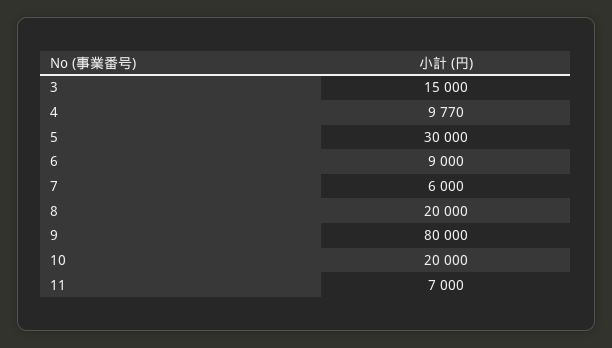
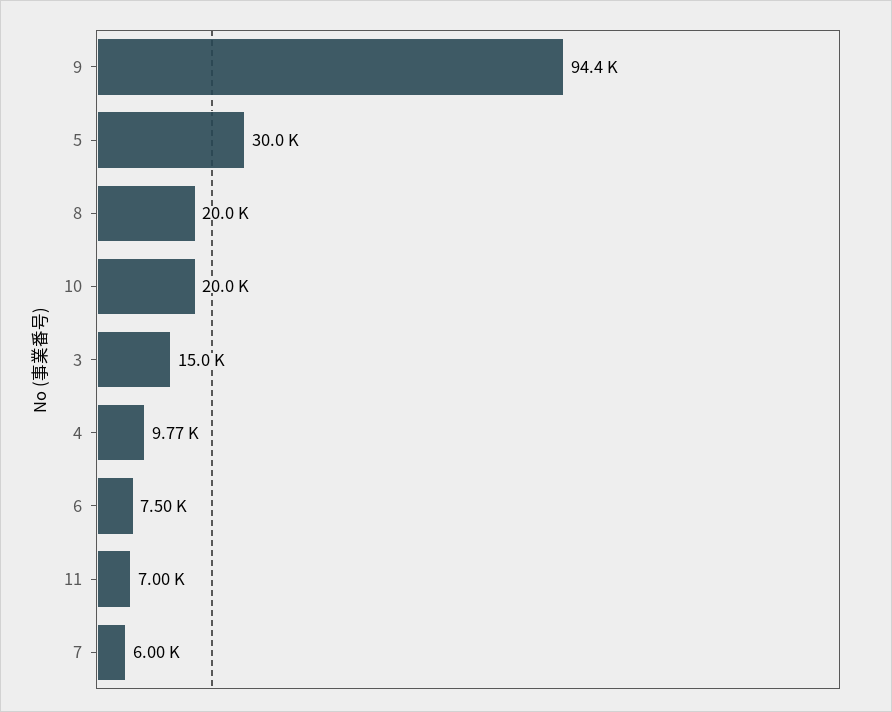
  {
    "3": 15000,
    "4": 9770,
    "5": 30000,
-   "6": 9000,
+   "6": 7500,
    "7": 6000,
    "8": 20000,
-   "9": 80000,
+   "9": 94400,
    "10": 20000,
    "11": 7000
  }

